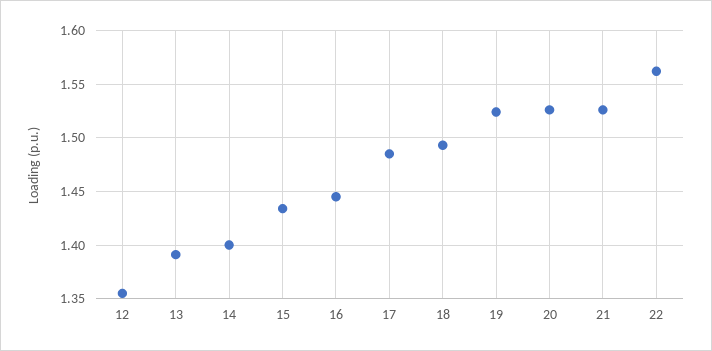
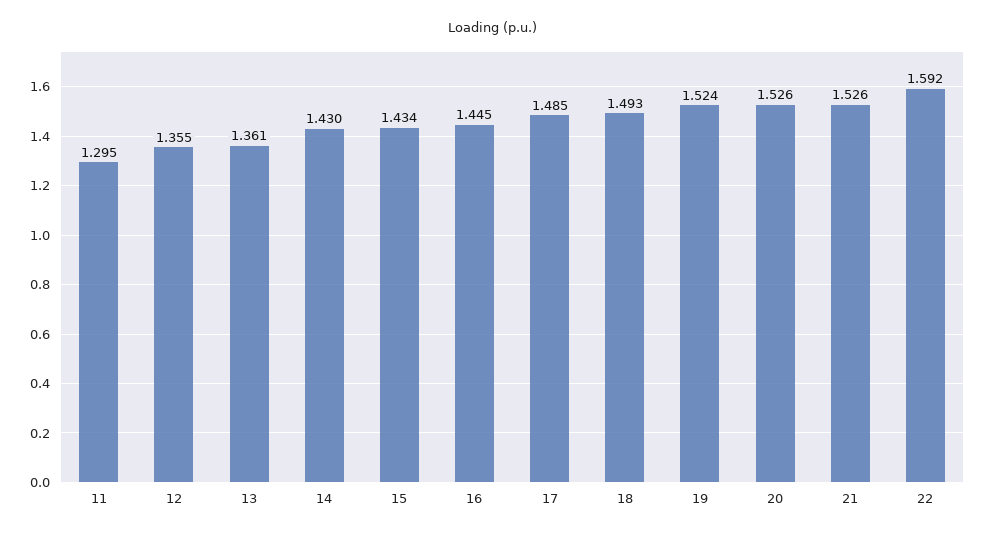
  {
    "12": 1.355,
-   "13": 1.39,
+   "13": 1.361,
-   "14": 1.4,
+   "14": 1.43,
    "15": 1.434,
    "16": 1.445,
    "17": 1.485,
    "18": 1.493,
    "19": 1.524,
    "20": 1.526,
    "21": 1.526,
-   "22": 1.56
+   "22": 1.592,
+   "11": 1.295
  }

